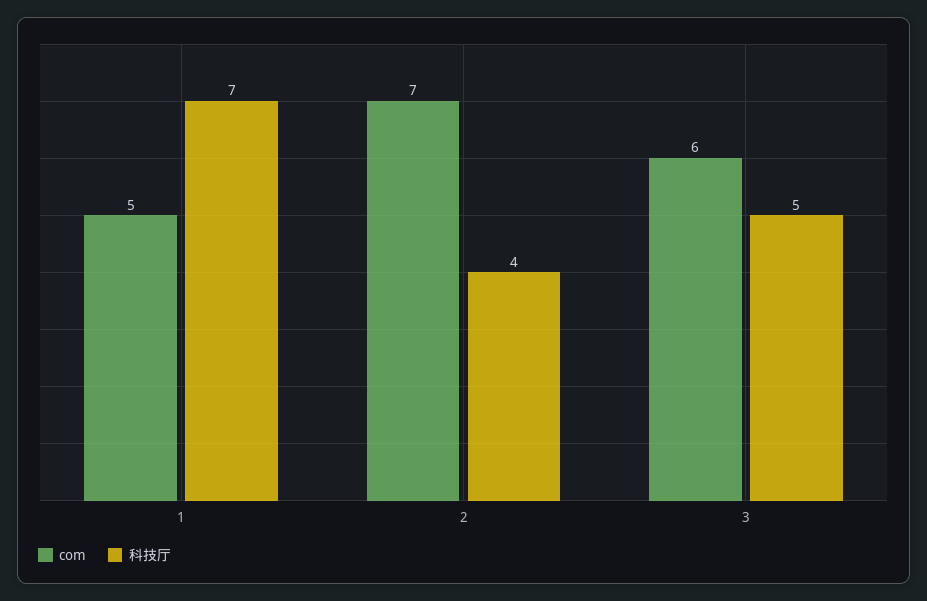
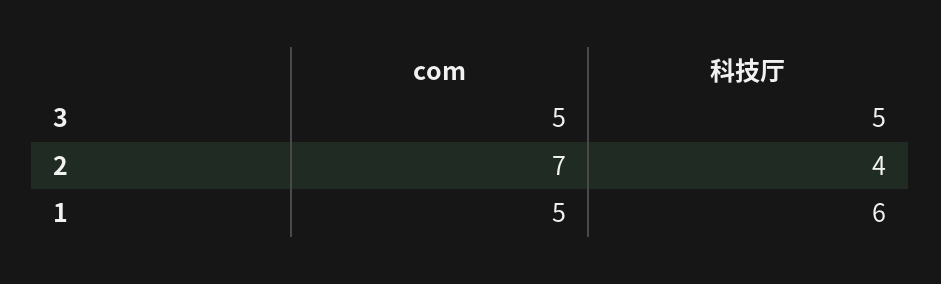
  {
    "com": {
      "1": 5,
      "2": 7,
-     "3": 6
+     "3": 5
    },
    "科技厅": {
-     "1": 7,
+     "1": 6,
      "2": 4,
      "3": 5
    }
  }

